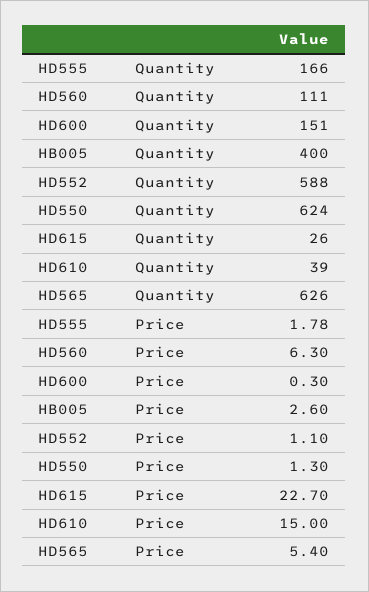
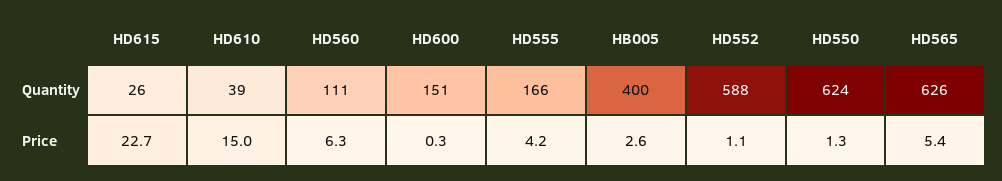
  {
    "HD555": {
      "Quantity": 166,
-     "Price": 1.78
+     "Price": 4.2
    },
    "HD560": {
      "Quantity": 111,
      "Price": 6.3
    },
    "HD600": {
      "Quantity": 151,
      "Price": 0.3
    },
    "HB005": {
      "Quantity": 400,
      "Price": 2.6
    },
    "HD552": {
      "Quantity": 588,
      "Price": 1.1
    },
    "HD550": {
      "Quantity": 624,
      "Price": 1.3
    },
    "HD615": {
      "Quantity": 26,
      "Price": 22.7
    },
    "HD610": {
      "Quantity": 39,
      "Price": 15
    },
    "HD565": {
      "Quantity": 626,
      "Price": 5.4
    }
  }

